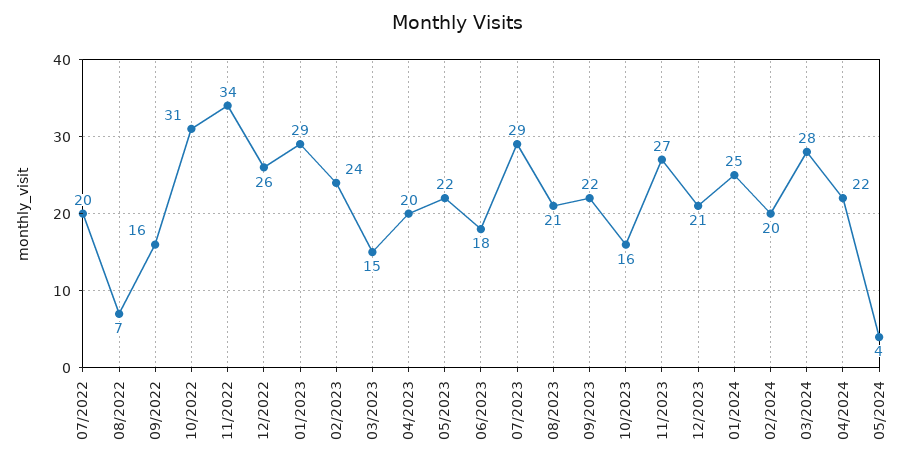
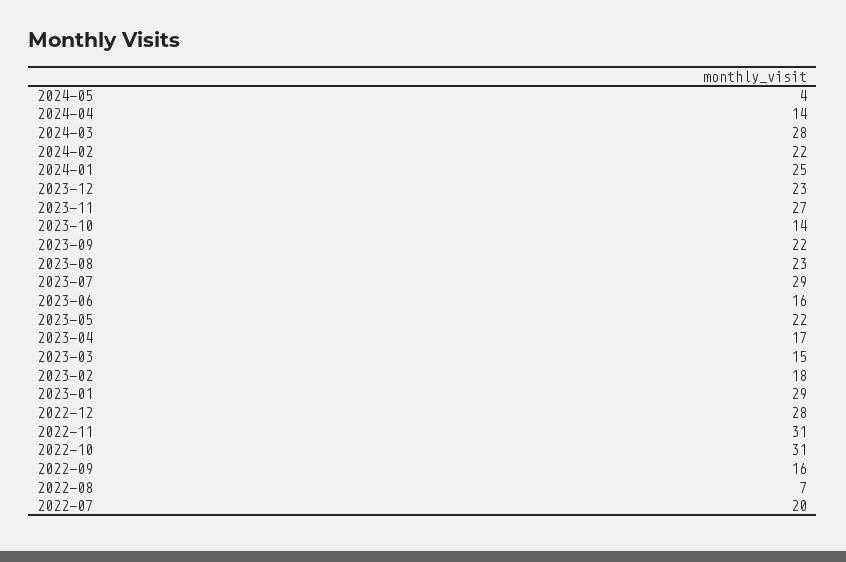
  {
    "07/2022": 20,
    "08/2022": 7,
    "09/2022": 16,
    "10/2022": 31,
-   "11/2022": 34,
+   "11/2022": 31,
-   "12/2022": 26,
+   "12/2022": 28,
    "01/2023": 29,
-   "02/2023": 24,
+   "02/2023": 18,
    "03/2023": 15,
-   "04/2023": 20,
+   "04/2023": 17,
    "05/2023": 22,
-   "06/2023": 18,
+   "06/2023": 16,
    "07/2023": 29,
-   "08/2023": 21,
+   "08/2023": 23,
    "09/2023": 22,
-   "10/2023": 16,
+   "10/2023": 14,
    "11/2023": 27,
-   "12/2023": 21,
+   "12/2023": 23,
    "01/2024": 25,
-   "02/2024": 20,
+   "02/2024": 22,
    "03/2024": 28,
-   "04/2024": 22,
+   "04/2024": 14,
    "05/2024": 4
  }

